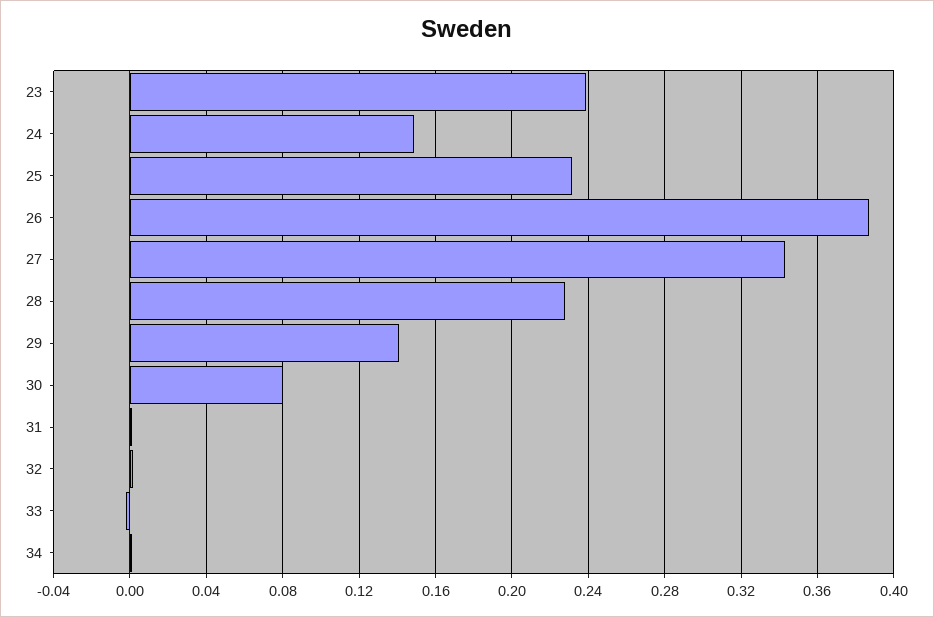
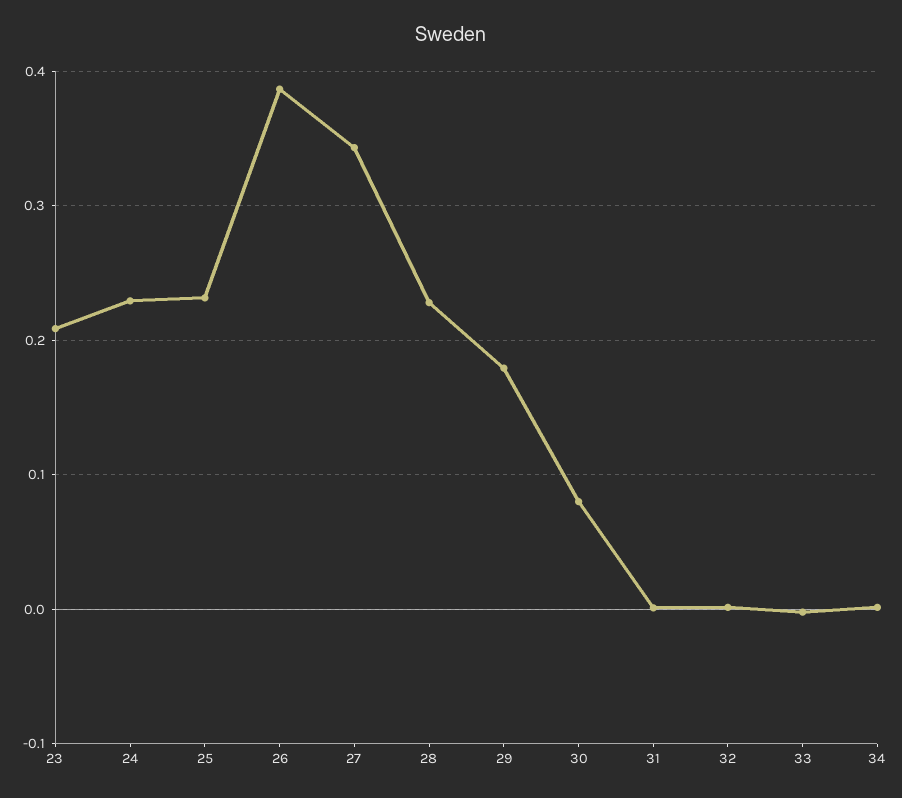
  {
-   "23": 0.24,
+   "23": 0.21,
-   "24": 0.15,
+   "24": 0.23,
    "25": 0.23,
    "26": 0.385,
    "27": 0.345,
    "28": 0.23,
-   "29": 0.14,
+   "29": 0.18,
    "30": 0.08,
    "31": 0,
    "32": 0,
    "33": 0,
    "34": 0
  }

